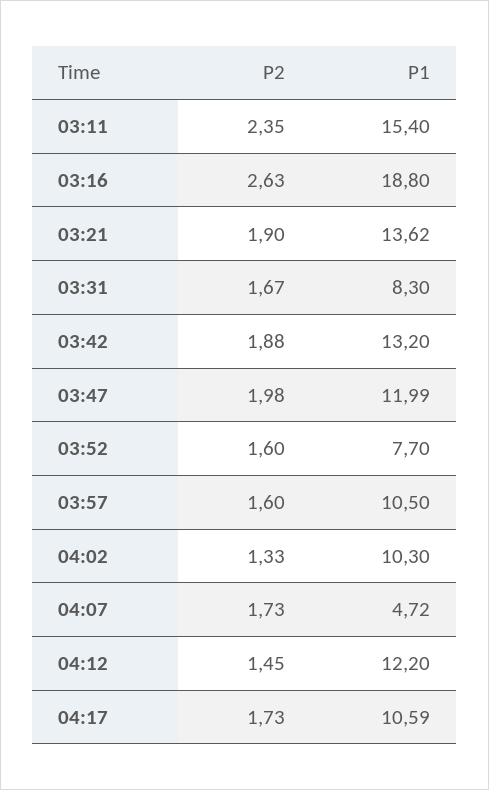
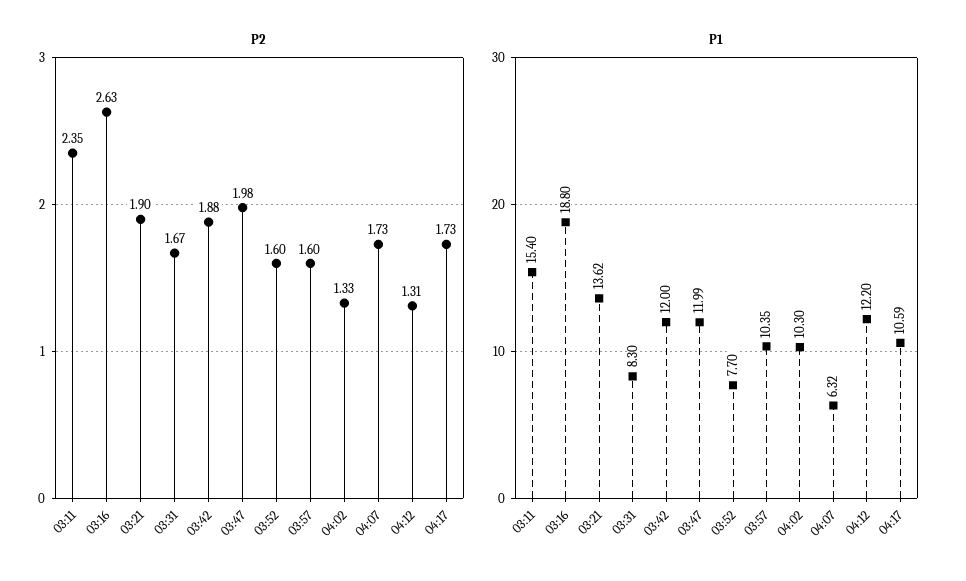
  {
    "P2": {
      "03:11": 2.35,
      "03:16": 2.63,
      "03:21": 1.9,
      "03:31": 1.67,
      "03:42": 1.88,
      "03:47": 1.98,
      "03:52": 1.6,
      "03:57": 1.6,
      "04:02": 1.33,
      "04:07": 1.73,
-     "04:12": 1.45,
+     "04:12": 1.31,
      "04:17": 1.73
    },
    "P1": {
      "03:11": 15.4,
      "03:16": 18.8,
      "03:21": 13.62,
      "03:31": 8.3,
-     "03:42": 13.2,
+     "03:42": 12,
      "03:47": 11.99,
      "03:52": 7.7,
-     "03:57": 10.5,
+     "03:57": 10.35,
      "04:02": 10.3,
-     "04:07": 4.72,
+     "04:07": 6.32,
      "04:12": 12.2,
      "04:17": 10.59
    }
  }

